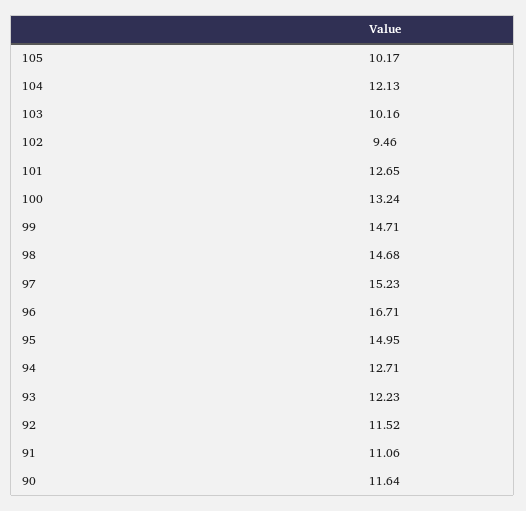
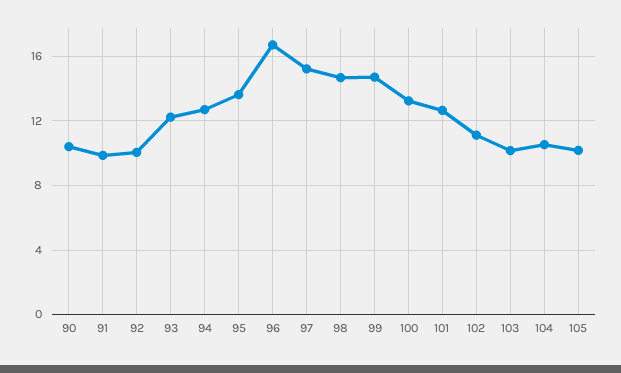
  {
    "105": 10.17,
-   "104": 12.13,
+   "104": 10.5,
    "103": 10.16,
-   "102": 9.46,
+   "102": 11,
    "101": 12.65,
    "100": 13.24,
    "99": 14.71,
    "98": 14.68,
    "97": 15.23,
    "96": 16.71,
-   "95": 14.95,
+   "95": 13.5,
    "94": 12.71,
    "93": 12.23,
-   "92": 11.52,
+   "92": 10,
-   "91": 11.06,
+   "91": 10,
-   "90": 11.64
+   "90": 10.5
  }

